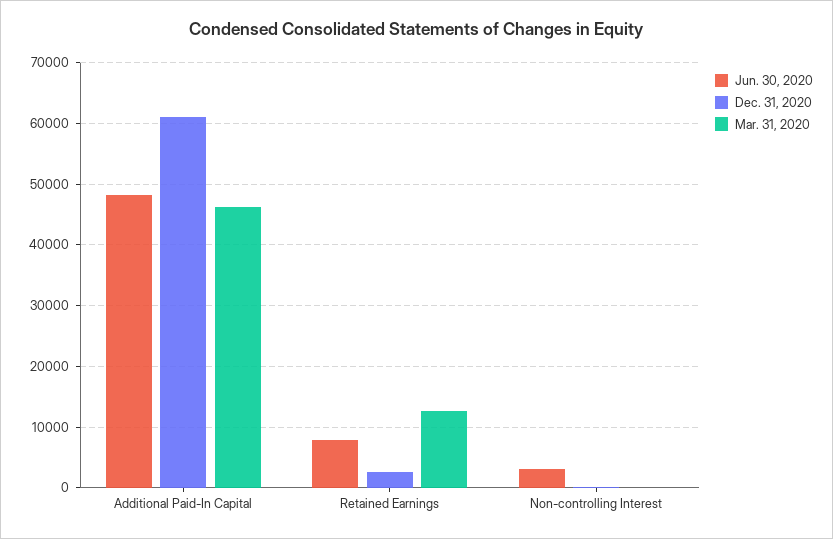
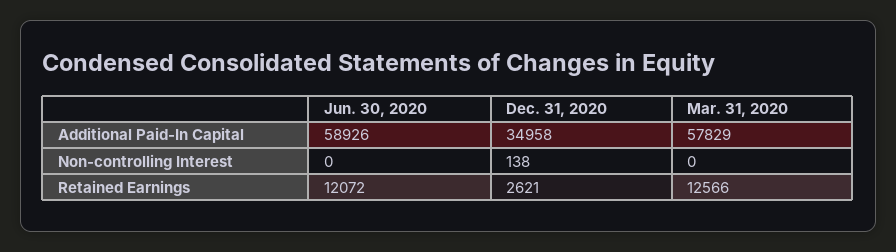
  {
    "Jun. 30, 2020": {
-     "Additional Paid-In Capital": 48000,
+     "Additional Paid-In Capital": 58926,
-     "Retained Earnings": 8000,
+     "Retained Earnings": 12072,
-     "Non-controlling Interest": 3000
+     "Non-controlling Interest": 0
    },
    "Dec. 31, 2020": {
-     "Additional Paid-In Capital": 61000,
+     "Additional Paid-In Capital": 34958,
      "Retained Earnings": 2621,
      "Non-controlling Interest": 138
    },
    "Mar. 31, 2020": {
-     "Additional Paid-In Capital": 46000,
+     "Additional Paid-In Capital": 57829,
      "Retained Earnings": 12566,
      "Non-controlling Interest": 0
    }
  }

